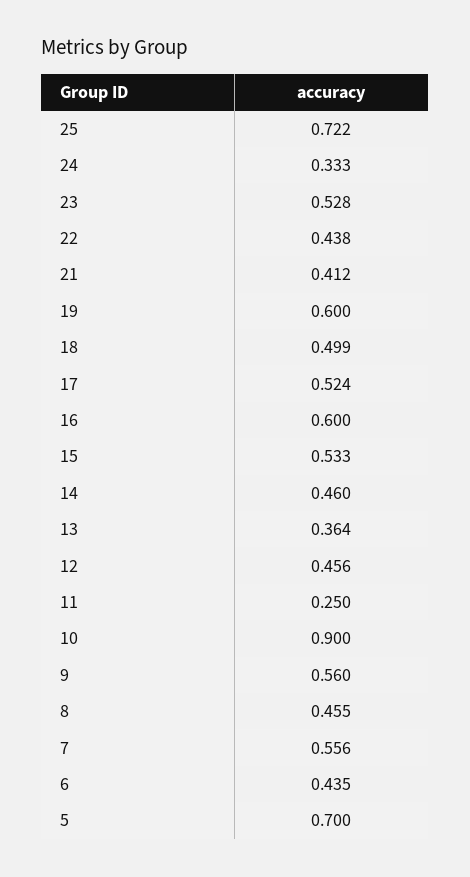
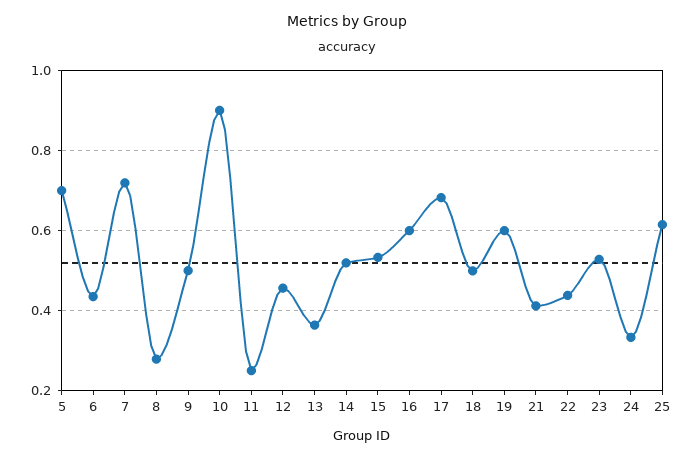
  {
-   "25": 0.722,
+   "25": 0.62,
    "24": 0.333,
    "23": 0.528,
    "22": 0.438,
    "21": 0.412,
    "19": 0.6,
    "18": 0.499,
-   "17": 0.524,
+   "17": 0.68,
    "16": 0.6,
    "15": 0.533,
-   "14": 0.46,
+   "14": 0.52,
    "13": 0.364,
    "12": 0.456,
    "11": 0.25,
    "10": 0.9,
-   "9": 0.56,
+   "9": 0.5,
-   "8": 0.455,
+   "8": 0.28,
-   "7": 0.556,
+   "7": 0.72,
    "6": 0.435,
    "5": 0.7
  }

